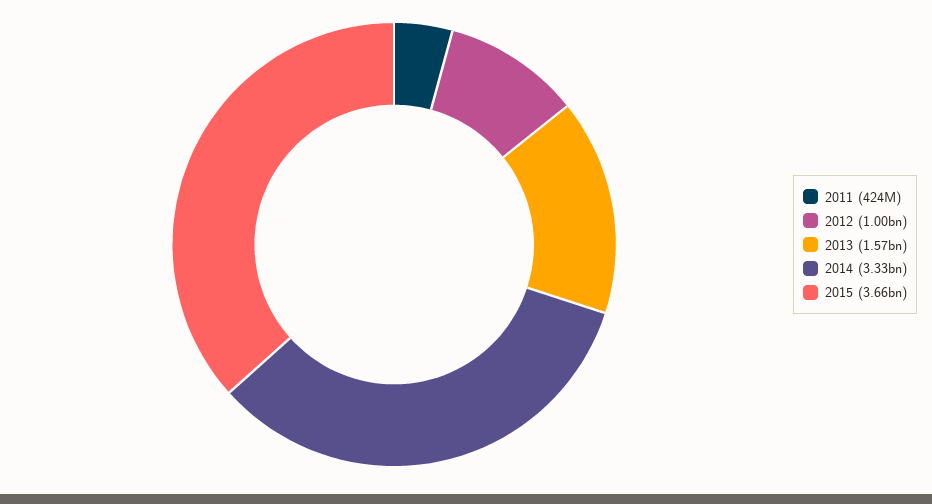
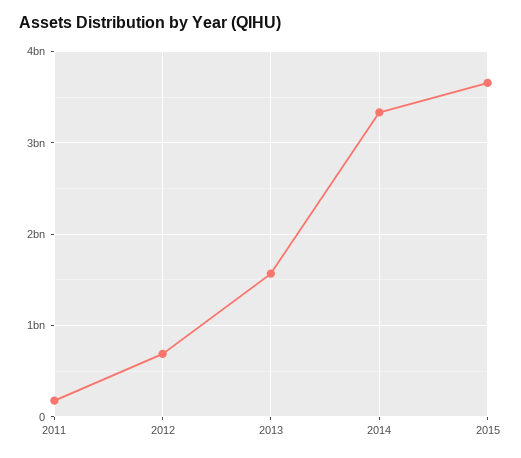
  {
-   "2011": 424000000,
+   "2011": 200000000,
-   "2012": 1000000000,
+   "2012": 700000000,
    "2013": 1570000000,
    "2014": 3330000000,
    "2015": 3660000000
  }

